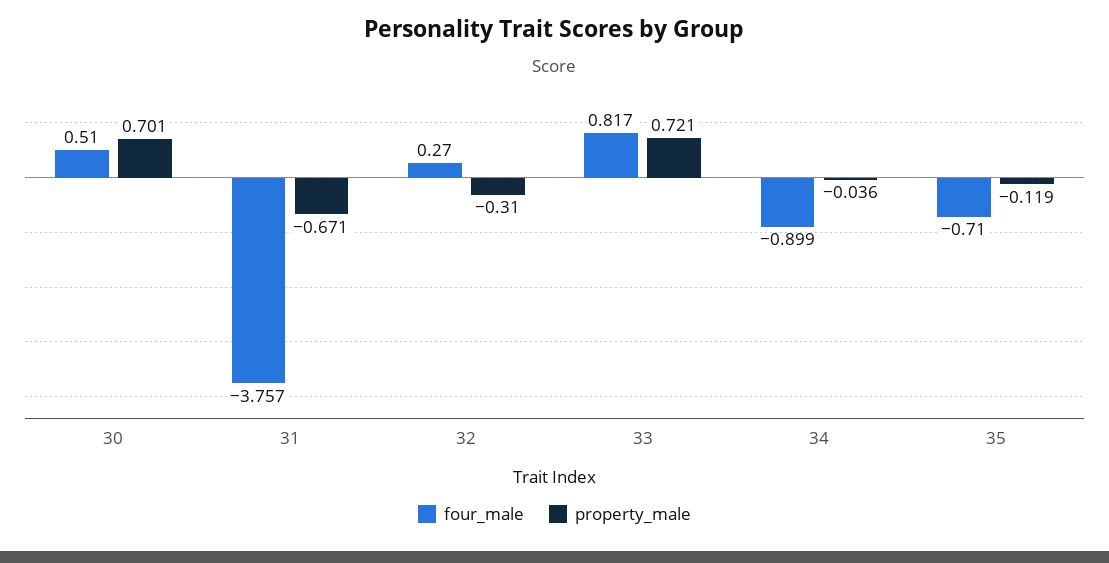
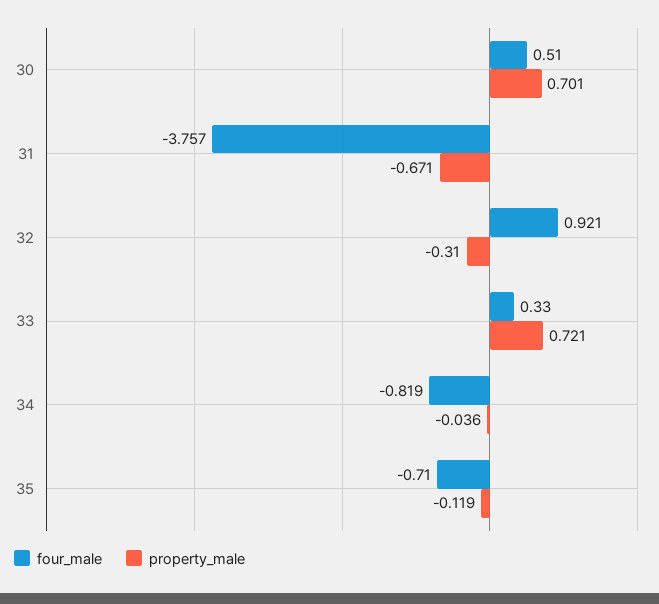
  {
    "four_male": {
      "30": 0.51,
      "31": -3.757,
-     "32": 0.27,
+     "32": 0.921,
-     "33": 0.817,
+     "33": 0.33,
-     "34": -0.899,
+     "34": -0.819,
      "35": -0.71
    },
    "property_male": {
      "30": 0.701,
      "31": -0.671,
      "32": -0.31,
      "33": 0.721,
      "34": -0.036,
      "35": -0.119
    }
  }

